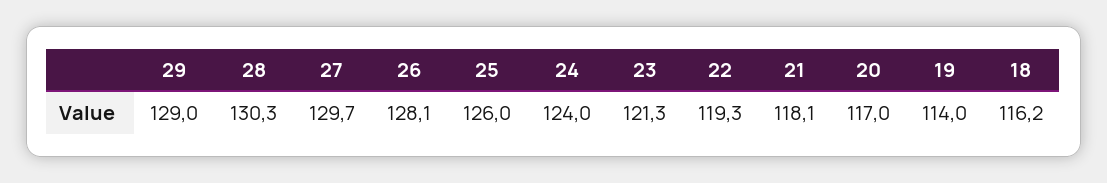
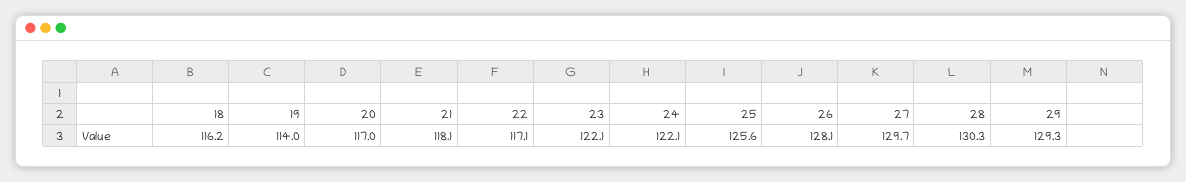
  {
-   "29": 129,
+   "29": 129.3,
    "28": 130.3,
    "27": 129.7,
    "26": 128.1,
-   "25": 126,
+   "25": 125.6,
-   "24": 124,
+   "24": 122.1,
-   "23": 121.3,
+   "23": 122.1,
-   "22": 119.3,
+   "22": 117.1,
    "21": 118.1,
    "20": 117,
    "19": 114,
    "18": 116.2
  }

